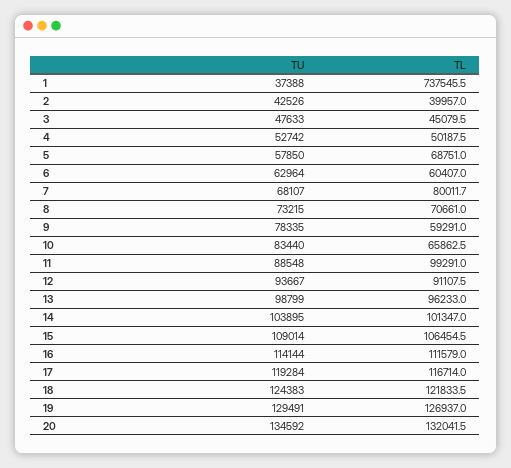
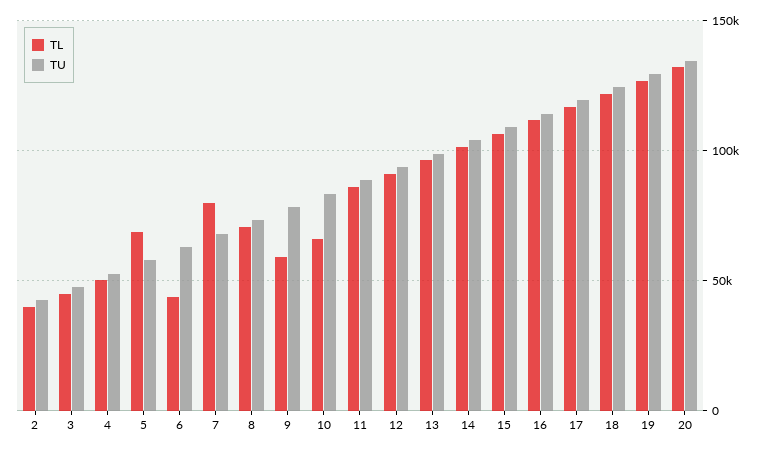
  {
    "TU": {
-     "1": 37388,
      "2": 42526,
      "3": 47633,
      "4": 52742,
      "5": 57850,
      "6": 62964,
      "7": 68107,
      "8": 73215,
      "9": 78335,
      "10": 83440,
      "11": 88548,
      "12": 93667,
      "13": 98799,
      "14": 103895,
      "15": 109014,
      "16": 114144,
      "17": 119284,
      "18": 124383,
      "19": 129491,
      "20": 134592
    },
    "TL": {
-     "1": 737545.5,
      "2": 39957,
      "3": 45079.5,
      "4": 50187.5,
      "5": 68751,
-     "6": 60407,
+     "6": 45000,
      "7": 80011.7,
      "8": 70661,
      "9": 59291,
      "10": 65862.5,
-     "11": 99291,
+     "11": 85000,
      "12": 91107.5,
      "13": 96233,
      "14": 101347,
      "15": 106454.5,
      "16": 111579,
      "17": 116714,
      "18": 121833.5,
      "19": 126937,
      "20": 132041.5
    }
  }

